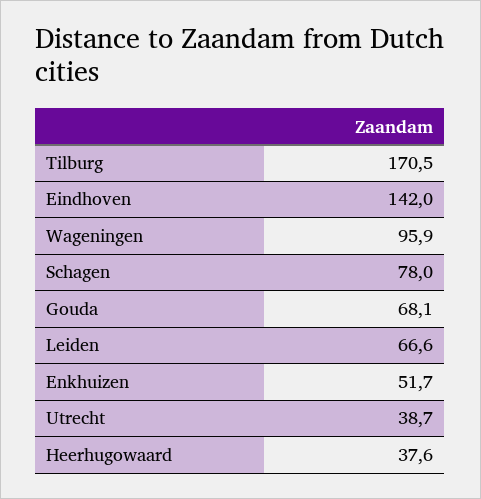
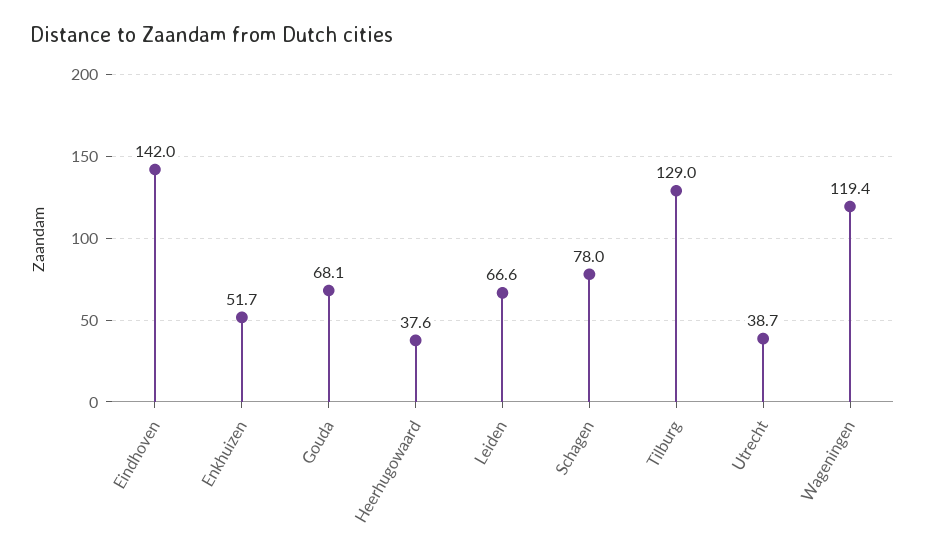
  {
-   "Tilburg": 170.5,
+   "Tilburg": 129,
    "Eindhoven": 142,
-   "Wageningen": 95.9,
+   "Wageningen": 119.4,
    "Schagen": 78,
    "Gouda": 68.1,
    "Leiden": 66.6,
    "Enkhuizen": 51.7,
    "Utrecht": 38.7,
    "Heerhugowaard": 37.6
  }

